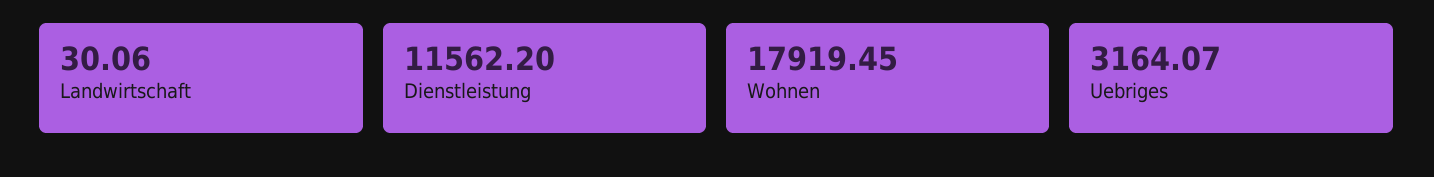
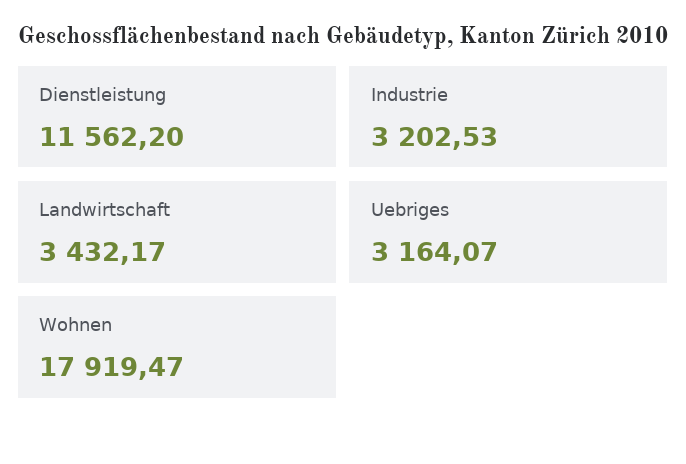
  {
-   "Landwirtschaft": 30.06,
+   "Landwirtschaft": 3432.17,
    "Dienstleistung": 11562.2,
-   "Wohnen": 17919.45,
+   "Wohnen": 17919.47,
-   "Uebriges": 3164.07
+   "Uebriges": 3164.07,
+   "Industrie": 3202.53
  }

